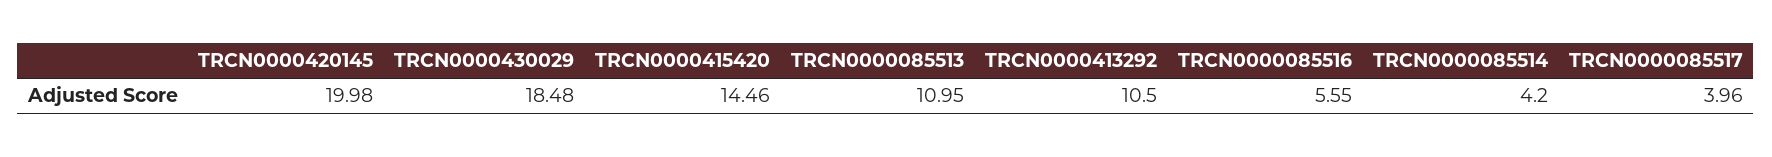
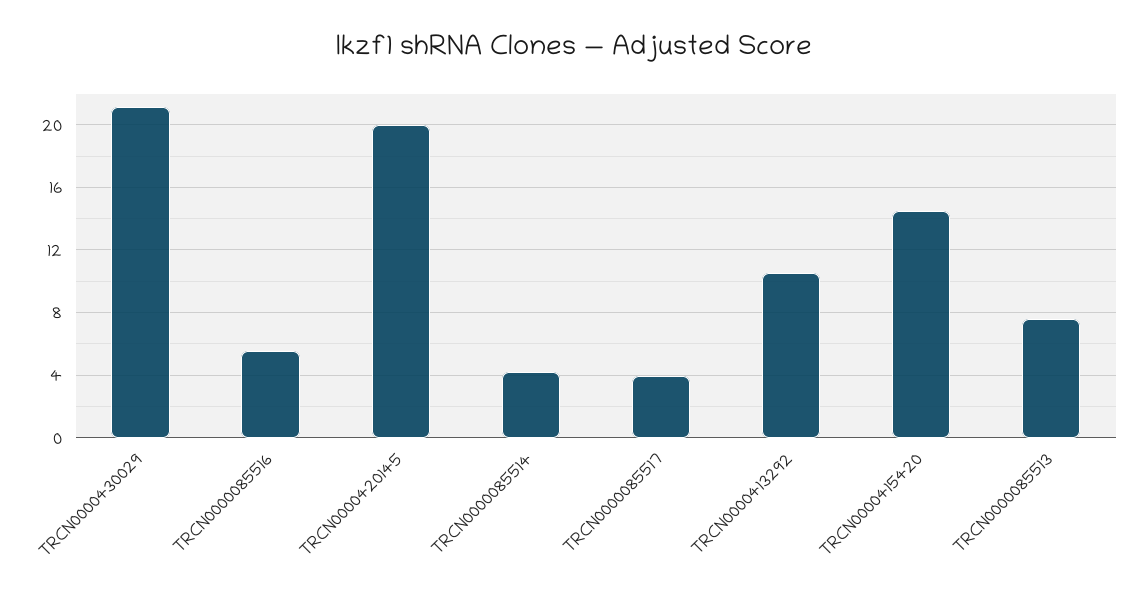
  {
    "TRCN0000420145": 19.98,
-   "TRCN0000430029": 18.48,
+   "TRCN0000430029": 21,
    "TRCN0000415420": 14.46,
-   "TRCN0000085513": 10.95,
+   "TRCN0000085513": 7.5,
    "TRCN0000413292": 10.5,
    "TRCN0000085516": 5.55,
    "TRCN0000085514": 4.2,
    "TRCN0000085517": 3.96
  }

